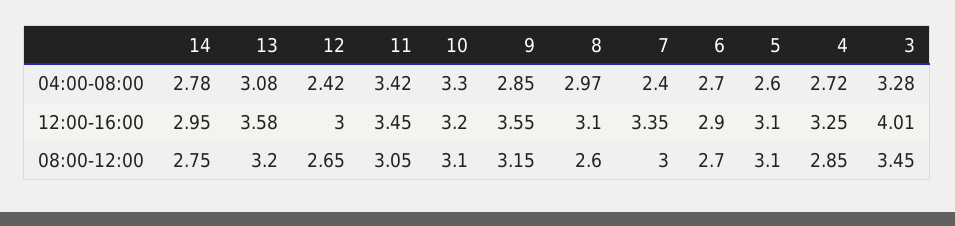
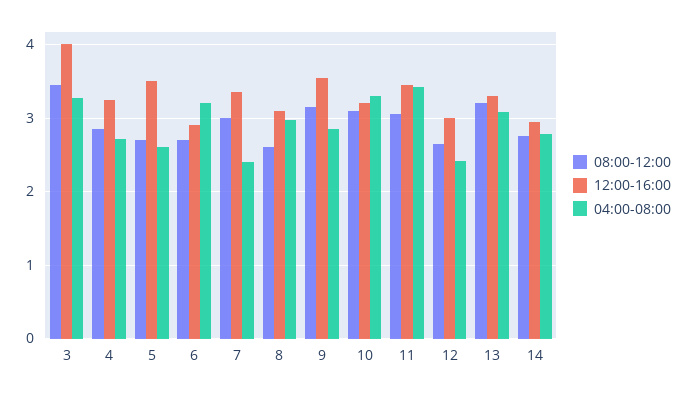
  {
    "04:00-08:00": {
      "14": 2.78,
      "13": 3.08,
      "12": 2.42,
      "11": 3.42,
      "10": 3.3,
      "9": 2.85,
      "8": 2.97,
      "7": 2.4,
-     "6": 2.7,
+     "6": 3.2,
      "5": 2.6,
      "4": 2.72,
      "3": 3.28
    },
    "12:00-16:00": {
      "14": 2.95,
-     "13": 3.58,
+     "13": 3.3,
      "12": 3,
      "11": 3.45,
      "10": 3.2,
      "9": 3.55,
      "8": 3.1,
      "7": 3.35,
      "6": 2.9,
-     "5": 3.1,
+     "5": 3.5,
      "4": 3.25,
      "3": 4.01
    },
    "08:00-12:00": {
      "14": 2.75,
      "13": 3.2,
      "12": 2.65,
      "11": 3.05,
      "10": 3.1,
      "9": 3.15,
      "8": 2.6,
      "7": 3,
      "6": 2.7,
-     "5": 3.1,
+     "5": 2.7,
      "4": 2.85,
      "3": 3.45
    }
  }

